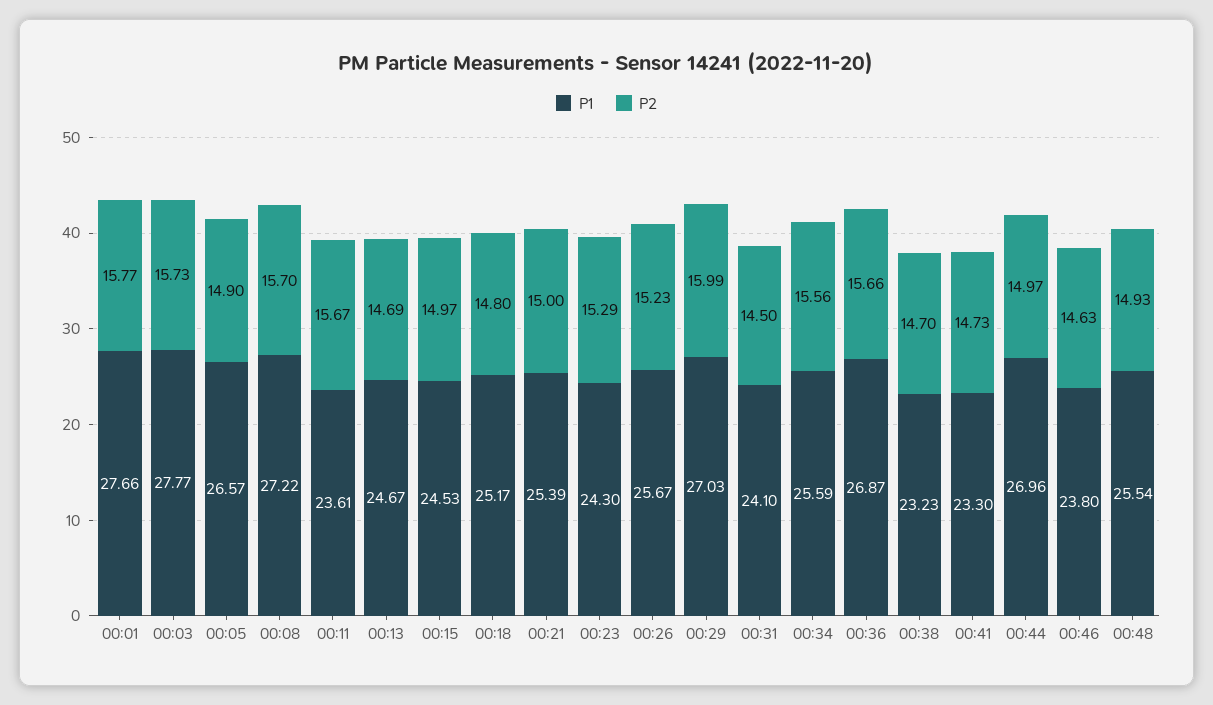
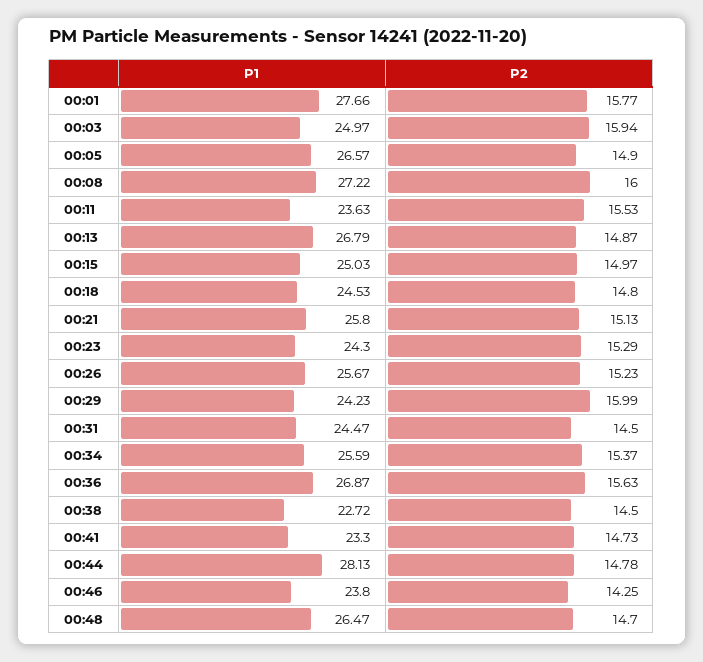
  {
    "P1": {
      "00:01": 27.66,
-     "00:03": 27.77,
+     "00:03": 24.97,
      "00:05": 26.57,
      "00:08": 27.22,
-     "00:11": 23.61,
+     "00:11": 23.63,
-     "00:13": 24.67,
+     "00:13": 26.79,
-     "00:15": 24.53,
+     "00:15": 25.03,
-     "00:18": 25.17,
+     "00:18": 24.53,
-     "00:21": 25.39,
+     "00:21": 25.8,
      "00:23": 24.3,
      "00:26": 25.67,
-     "00:29": 27.03,
+     "00:29": 24.23,
-     "00:31": 24.1,
+     "00:31": 24.47,
      "00:34": 25.59,
      "00:36": 26.87,
-     "00:38": 23.23,
+     "00:38": 22.72,
      "00:41": 23.3,
-     "00:44": 26.96,
+     "00:44": 28.13,
      "00:46": 23.8,
-     "00:48": 25.54
+     "00:48": 26.47
    },
    "P2": {
      "00:01": 15.77,
-     "00:03": 15.73,
+     "00:03": 15.94,
      "00:05": 14.9,
-     "00:08": 15.7,
+     "00:08": 16,
-     "00:11": 15.67,
+     "00:11": 15.53,
-     "00:13": 14.69,
+     "00:13": 14.87,
      "00:15": 14.97,
      "00:18": 14.8,
-     "00:21": 15,
+     "00:21": 15.13,
      "00:23": 15.29,
      "00:26": 15.23,
      "00:29": 15.99,
      "00:31": 14.5,
-     "00:34": 15.56,
+     "00:34": 15.37,
-     "00:36": 15.66,
+     "00:36": 15.63,
-     "00:38": 14.7,
+     "00:38": 14.5,
      "00:41": 14.73,
-     "00:44": 14.97,
+     "00:44": 14.78,
-     "00:46": 14.63,
+     "00:46": 14.25,
-     "00:48": 14.93
+     "00:48": 14.7
    }
  }

